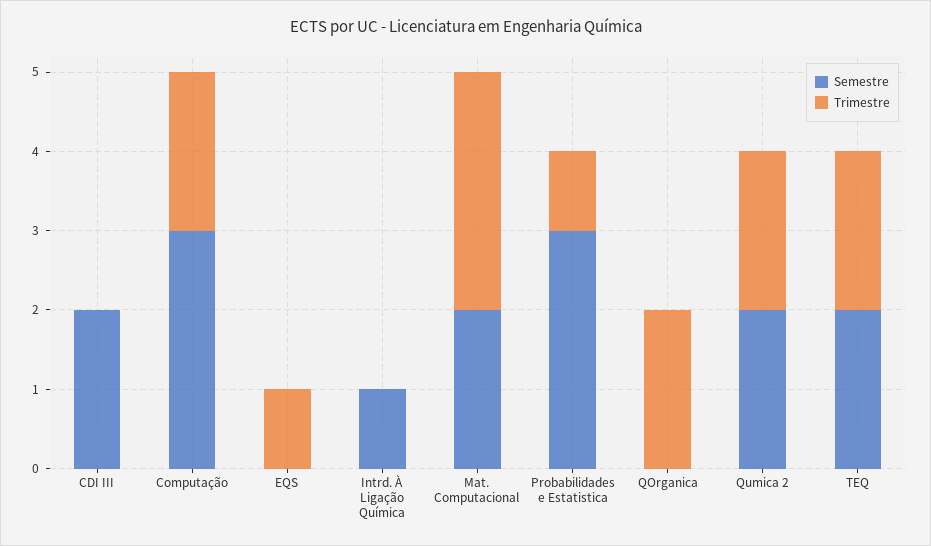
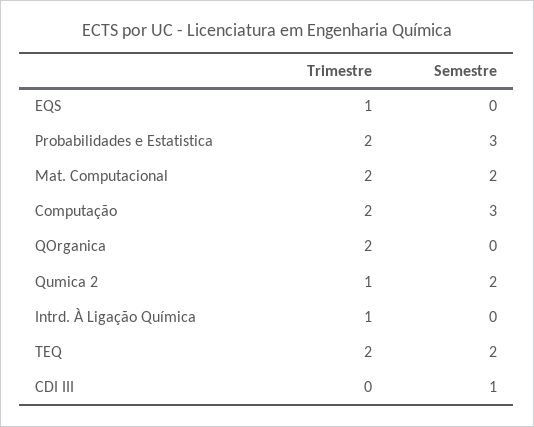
  {
    "Semestre": {
-     "CDI III": 2,
+     "CDI III": 1,
      "Computação": 3,
      "EQS": 0,
-     "Intrd. À Ligação Química": 1,
+     "Intrd. À Ligação Química": 0,
      "Mat. Computacional": 2,
      "Probabilidades e Estatistica": 3,
      "QOrganica": 0,
      "Qumica 2": 2,
      "TEQ": 2
    },
    "Trimestre": {
      "CDI III": 0,
      "Computação": 2,
      "EQS": 1,
-     "Intrd. À Ligação Química": 0,
+     "Intrd. À Ligação Química": 1,
-     "Mat. Computacional": 3,
+     "Mat. Computacional": 2,
-     "Probabilidades e Estatistica": 1,
+     "Probabilidades e Estatistica": 2,
      "QOrganica": 2,
-     "Qumica 2": 2,
+     "Qumica 2": 1,
      "TEQ": 2
    }
  }

